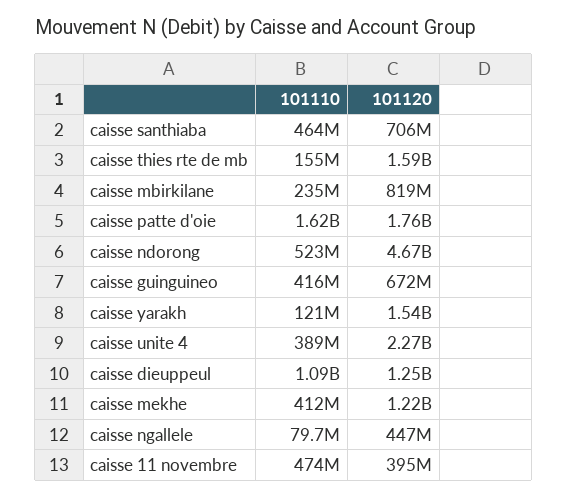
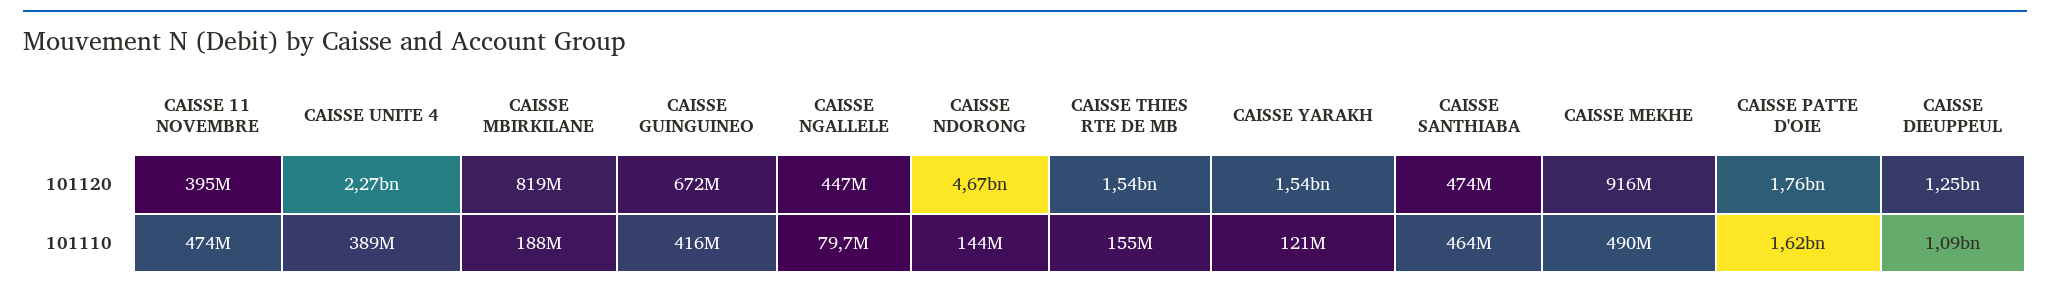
  {
    "101110": {
      "caisse santhiaba": 464000000,
      "caisse thies rte de mb": 155000000,
-     "caisse mbirkilane": 235000000,
+     "caisse mbirkilane": 188000000,
      "caisse patte d'oie": 1620000000,
-     "caisse ndorong": 523000000,
+     "caisse ndorong": 144000000,
      "caisse guinguineo": 416000000,
      "caisse yarakh": 121000000,
      "caisse unite 4": 389000000,
      "caisse dieuppeul": 1090000000,
-     "caisse mekhe": 412000000,
+     "caisse mekhe": 490000000,
      "caisse ngallele": 79700000,
      "caisse 11 novembre": 474000000
    },
    "101120": {
-     "caisse santhiaba": 706000000,
+     "caisse santhiaba": 474000000,
-     "caisse thies rte de mb": 1590000000,
+     "caisse thies rte de mb": 1540000000,
      "caisse mbirkilane": 819000000,
      "caisse patte d'oie": 1760000000,
      "caisse ndorong": 4670000000,
      "caisse guinguineo": 672000000,
      "caisse yarakh": 1540000000,
      "caisse unite 4": 2270000000,
      "caisse dieuppeul": 1250000000,
-     "caisse mekhe": 1220000000,
+     "caisse mekhe": 916000000,
      "caisse ngallele": 447000000,
      "caisse 11 novembre": 395000000
    }
  }

